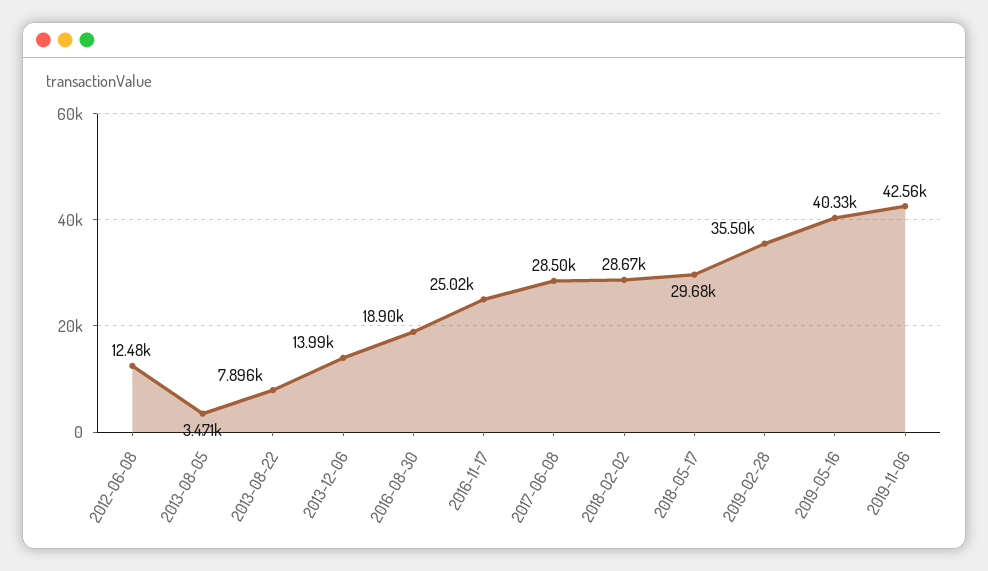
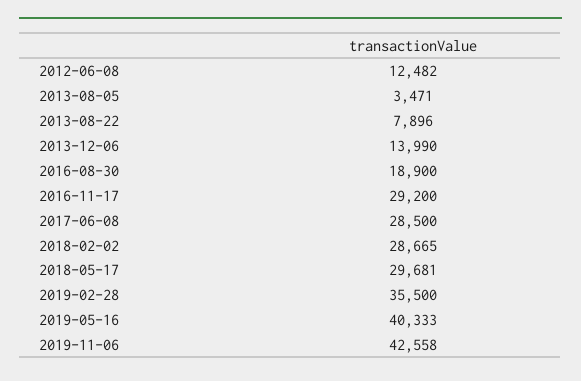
  {
    "2012-06-08": 12482,
    "2013-08-05": 3471,
    "2013-08-22": 7896,
    "2013-12-06": 13990,
    "2016-08-30": 18900,
-   "2016-11-17": 25020,
+   "2016-11-17": 29200,
    "2017-06-08": 28500,
    "2018-02-02": 28665,
    "2018-05-17": 29681,
    "2019-02-28": 35500,
    "2019-05-16": 40333,
    "2019-11-06": 42558
  }

